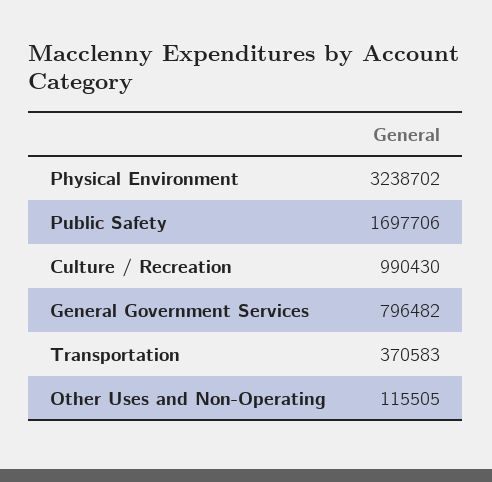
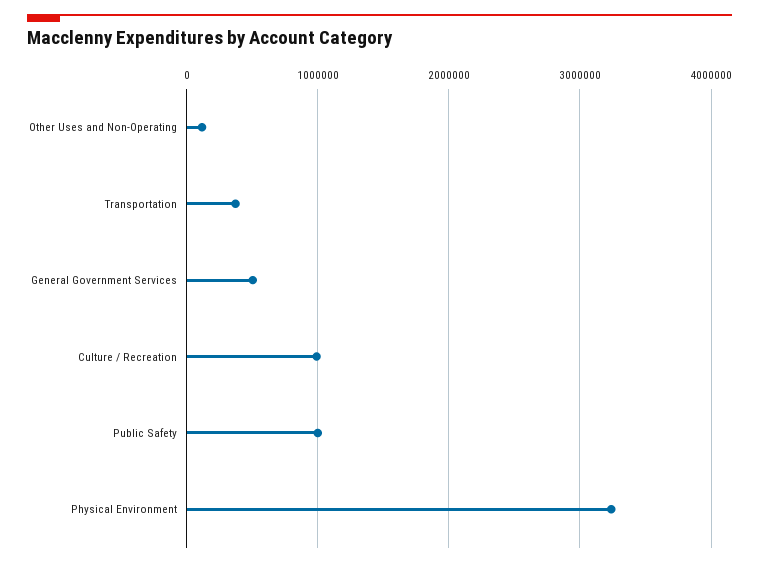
  {
    "Physical Environment": 3238702,
-   "Public Safety": 1697706,
+   "Public Safety": 1000000,
    "Culture / Recreation": 990430,
-   "General Government Services": 796482,
+   "General Government Services": 500000,
    "Transportation": 370583,
    "Other Uses and Non-Operating": 115505
  }

